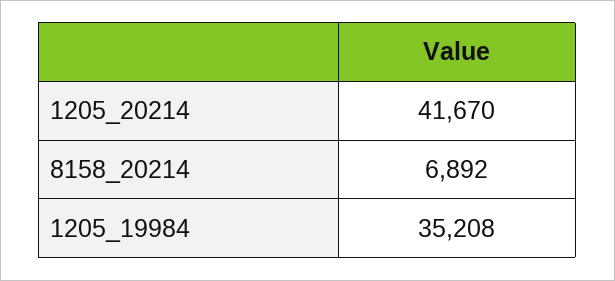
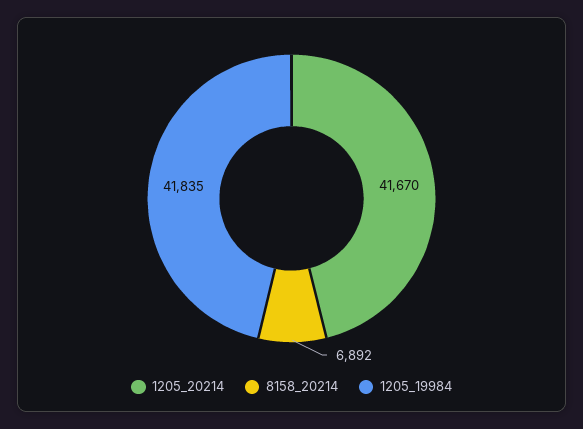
  {
    "1205_20214": 41670,
    "8158_20214": 6892,
-   "1205_19984": 35208
+   "1205_19984": 41835
  }

